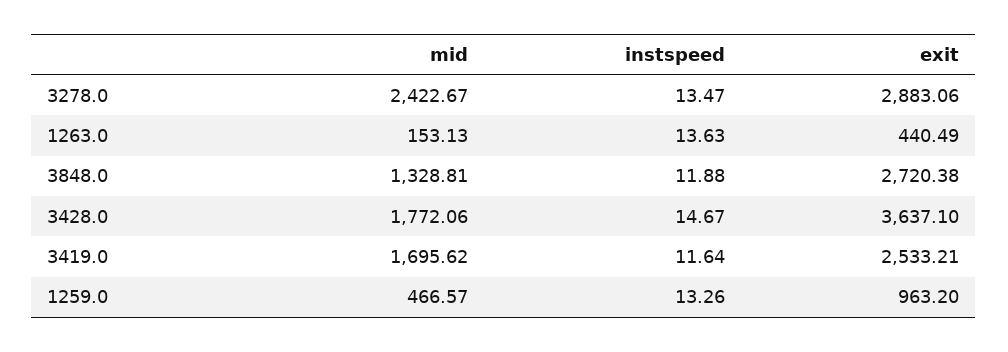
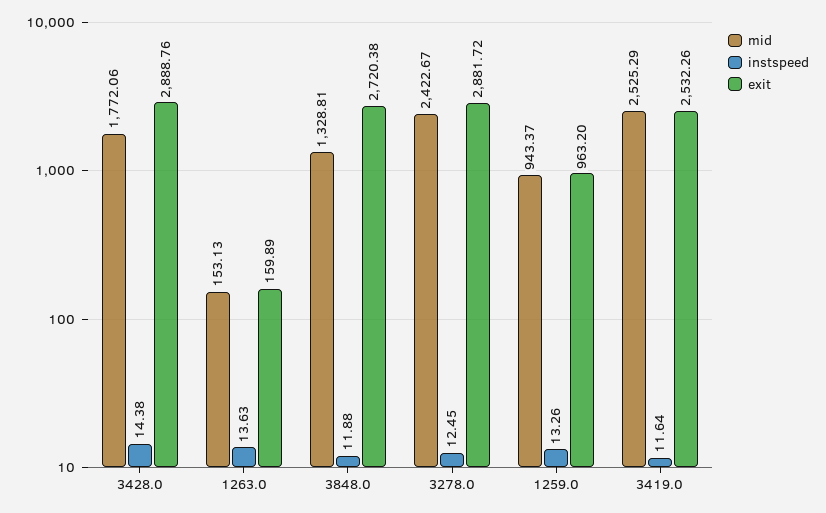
  {
    "mid": {
      "3278.0": 2422.67,
      "1263.0": 153.13,
      "3848.0": 1328.81,
      "3428.0": 1772.06,
-     "3419.0": 1695.62,
+     "3419.0": 2525.29,
-     "1259.0": 466.57
+     "1259.0": 943.37
    },
    "instspeed": {
-     "3278.0": 13.47,
+     "3278.0": 12.45,
      "1263.0": 13.63,
      "3848.0": 11.88,
-     "3428.0": 14.67,
+     "3428.0": 14.38,
      "3419.0": 11.64,
      "1259.0": 13.26
    },
    "exit": {
-     "3278.0": 2883.06,
+     "3278.0": 2881.72,
-     "1263.0": 440.49,
+     "1263.0": 159.89,
      "3848.0": 2720.38,
-     "3428.0": 3637.1,
+     "3428.0": 2888.76,
-     "3419.0": 2533.21,
+     "3419.0": 2532.26,
      "1259.0": 963.2
    }
  }

